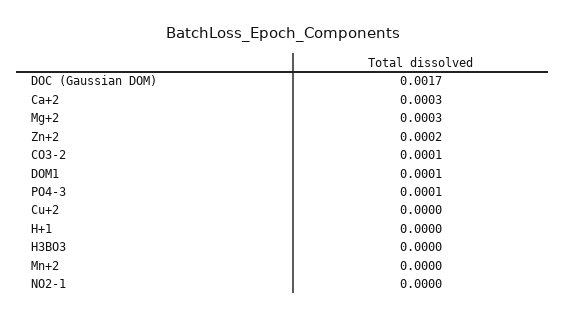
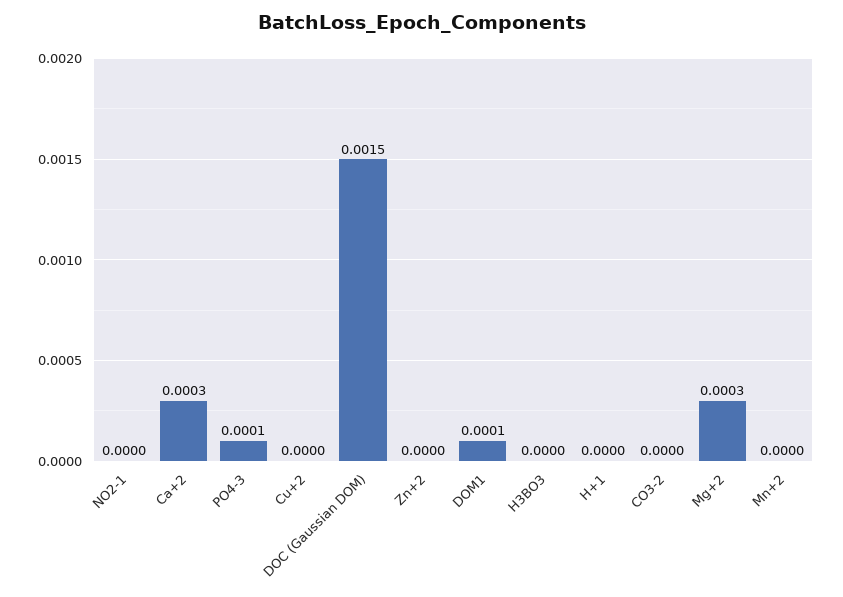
  {
-   "DOC (Gaussian DOM)": 0.0017,
+   "DOC (Gaussian DOM)": 0.0015,
    "Ca+2": 0.0003,
    "Mg+2": 0.0003,
-   "Zn+2": 0.0002,
+   "Zn+2": 0,
-   "CO3-2": 0.0001,
+   "CO3-2": 0,
    "DOM1": 0.0001,
    "PO4-3": 0.0001,
    "Cu+2": 0,
    "H+1": 0,
    "H3BO3": 0,
    "Mn+2": 0,
    "NO2-1": 0
  }

